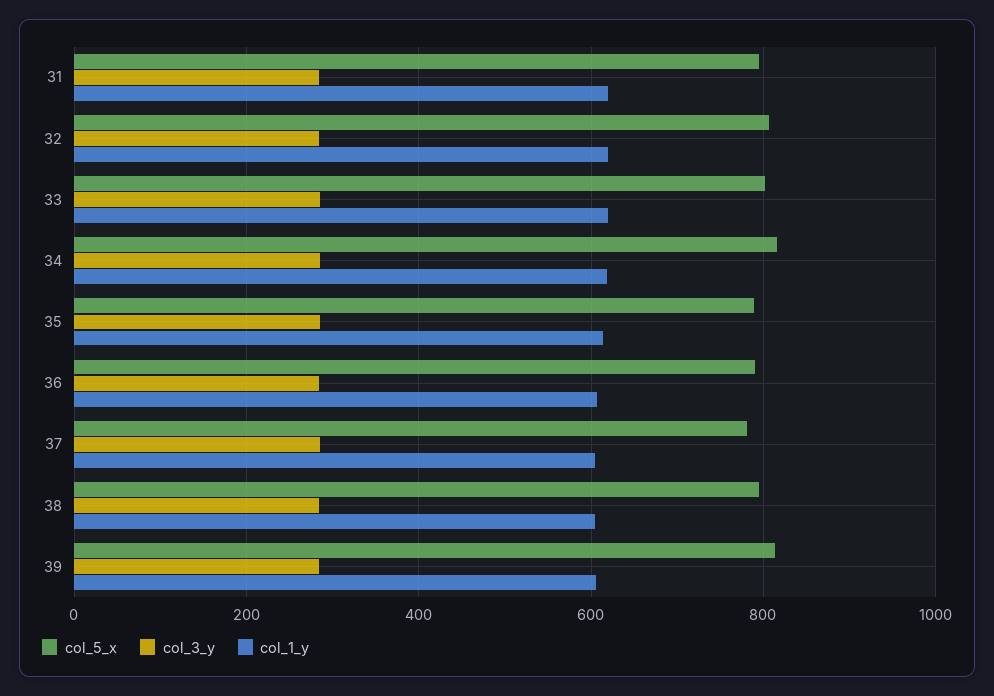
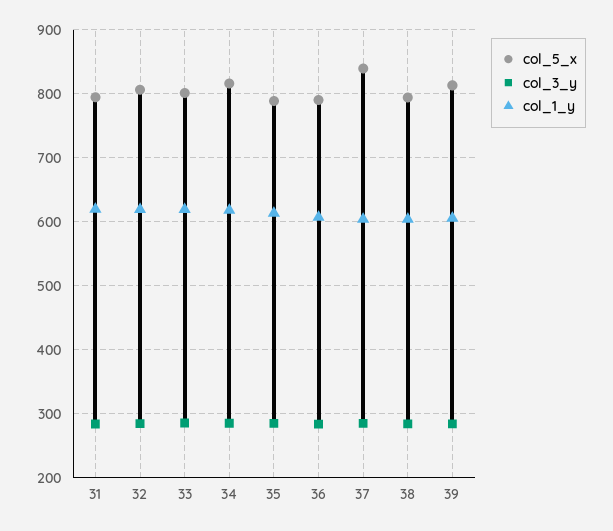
  {
    "col_5_x": {
      "31": 790,
      "32": 810,
      "33": 800,
      "34": 820,
      "35": 790,
      "36": 790,
-     "37": 780,
+     "37": 840,
      "38": 790,
      "39": 810
    },
    "col_3_y": {
      "31": 280,
      "32": 280,
      "33": 290,
      "34": 290,
      "35": 280,
      "36": 280,
      "37": 280,
      "38": 280,
      "39": 280
    },
    "col_1_y": {
      "31": 620,
      "32": 620,
      "33": 620,
      "34": 620,
      "35": 610,
      "36": 610,
      "37": 600,
      "38": 600,
      "39": 610
    }
  }

